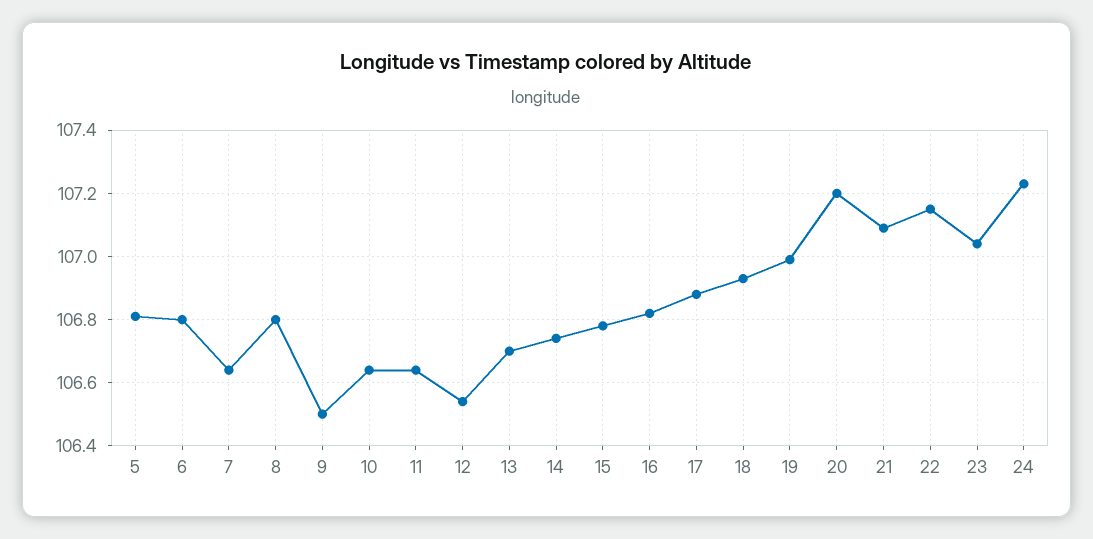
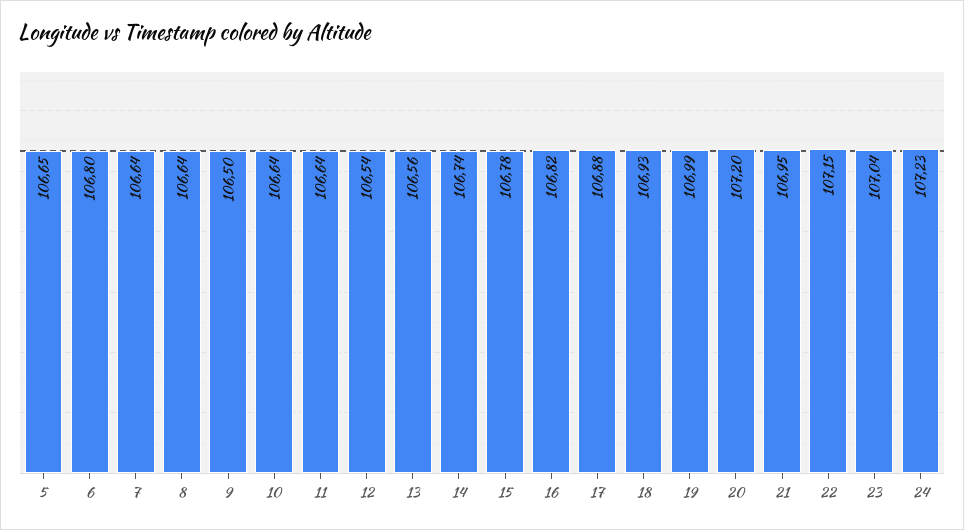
  {
-   "5": 106.8,
+   "5": 106.65,
    "6": 106.8,
    "7": 106.64,
-   "8": 106.8,
+   "8": 106.64,
    "9": 106.5,
    "10": 106.64,
    "11": 106.64,
    "12": 106.54,
-   "13": 106.7,
+   "13": 106.56,
    "14": 106.74,
    "15": 106.78,
    "16": 106.82,
    "17": 106.88,
    "18": 106.93,
    "19": 106.99,
    "20": 107.2,
-   "21": 107.1,
+   "21": 106.95,
    "22": 107.15,
    "23": 107.04,
    "24": 107.23
  }

